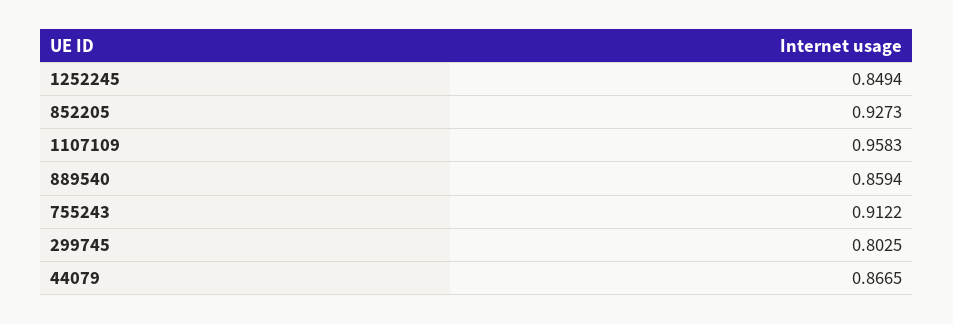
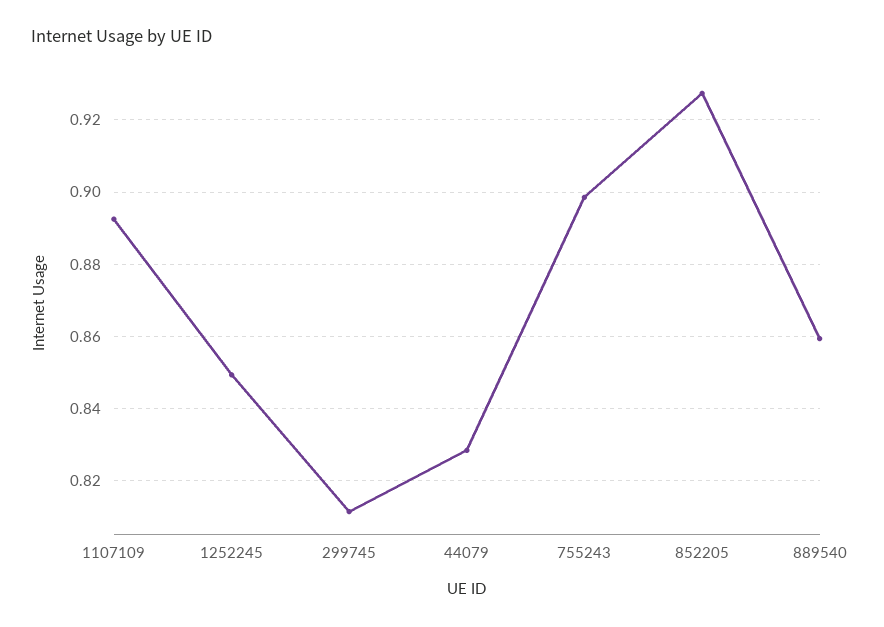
  {
    "1252245": 0.8494,
    "852205": 0.9273,
-   "1107109": 0.9583,
+   "1107109": 0.892,
    "889540": 0.8594,
-   "755243": 0.9122,
+   "755243": 0.898,
-   "299745": 0.8025,
+   "299745": 0.812,
-   "44079": 0.8665
+   "44079": 0.828
  }

